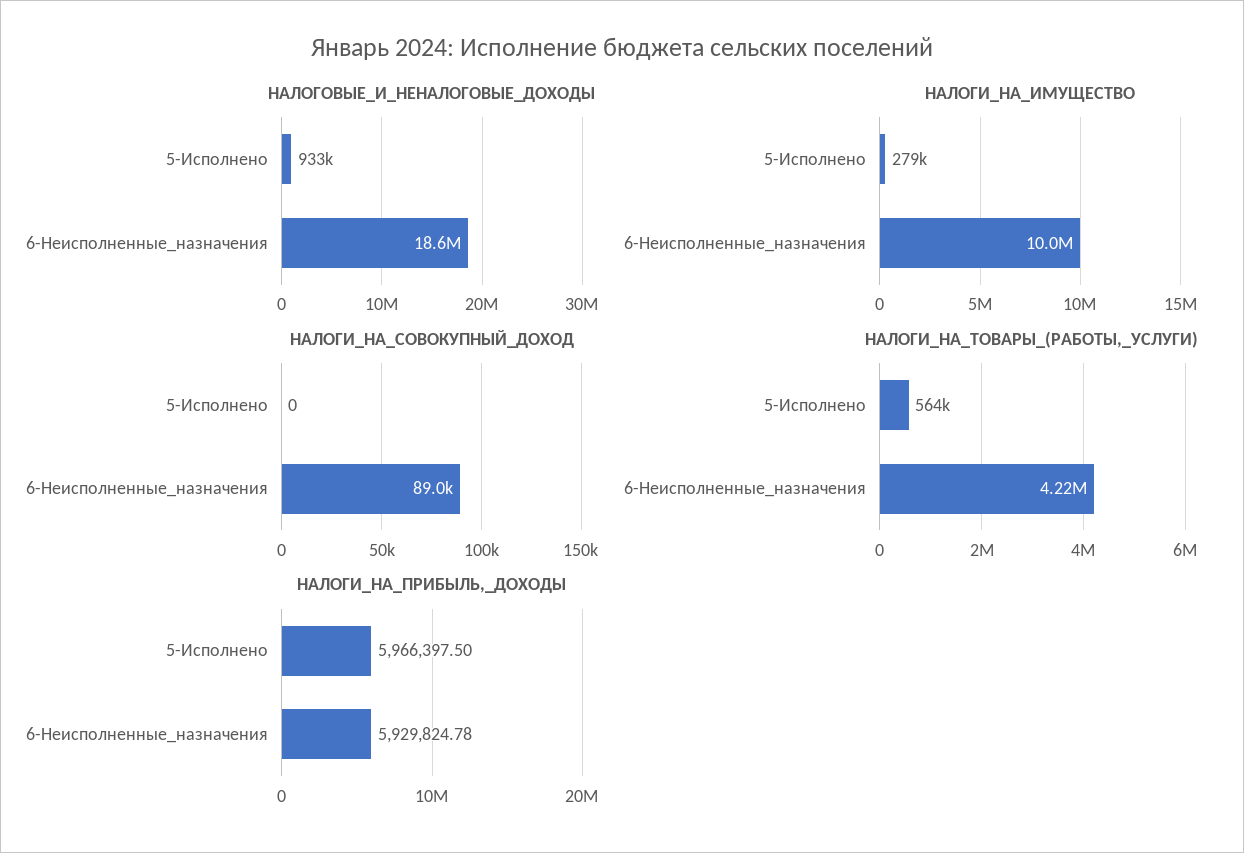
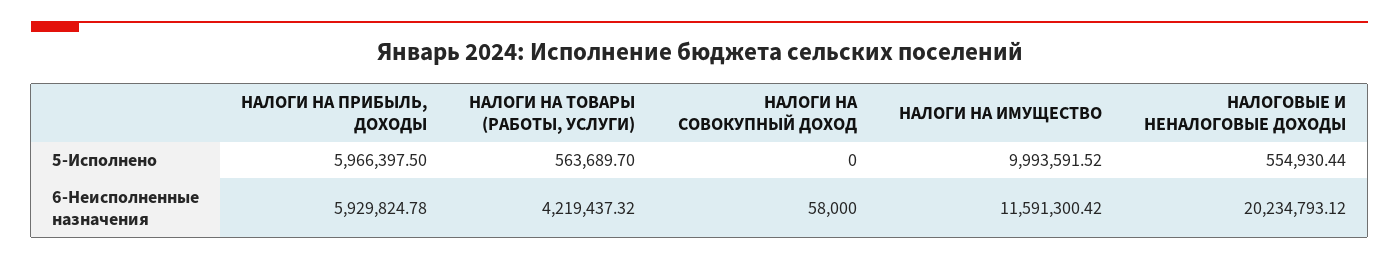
  {
    "НАЛОГОВЫЕ_И_НЕНАЛОГОВЫЕ_ДОХОДЫ": {
-     "5-Исполнено": 933000,
+     "5-Исполнено": 554930.44,
-     "6-Неисполненные_назначения": 18600000
+     "6-Неисполненные_назначения": 20234793.12
    },
    "НАЛОГИ_НА_ИМУЩЕСТВО": {
-     "5-Исполнено": 279000,
+     "5-Исполнено": 9993591.52,
-     "6-Неисполненные_назначения": 10000000
+     "6-Неисполненные_назначения": 11591300.42
    },
    "НАЛОГИ_НА_СОВОКУПНЫЙ_ДОХОД": {
      "5-Исполнено": 0,
-     "6-Неисполненные_назначения": 89000
+     "6-Неисполненные_назначения": 58000
    },
    "НАЛОГИ_НА_ТОВАРЫ_(РАБОТЫ,_УСЛУГИ)": {
      "5-Исполнено": 563689.7,
      "6-Неисполненные_назначения": 4219437.32
    },
    "НАЛОГИ_НА_ПРИБЫЛЬ,_ДОХОДЫ": {
      "5-Исполнено": 5966397.5,
      "6-Неисполненные_назначения": 5929824.78
    }
  }

